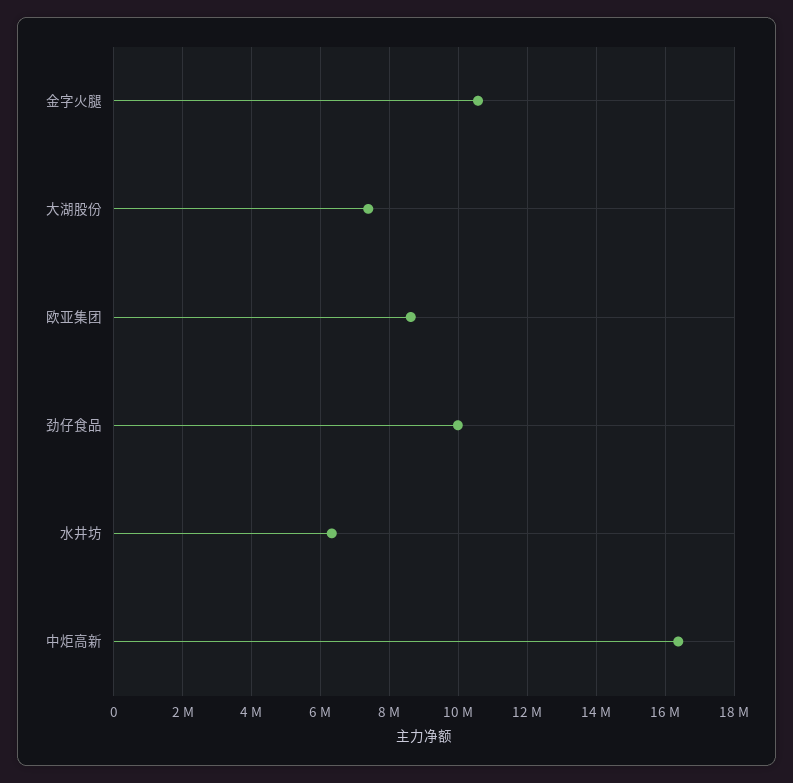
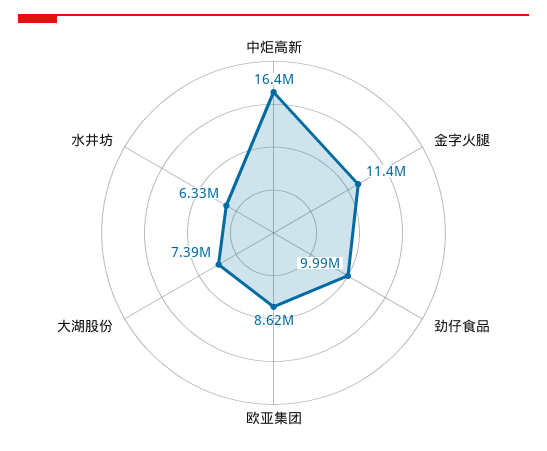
  {
-   "金字火腿": 10600000,
+   "金字火腿": 11400000,
    "大湖股份": 7390000,
    "欧亚集团": 8620000,
    "劲仔食品": 9990000,
    "水井坊": 6330000,
    "中炬高新": 16400000
  }

